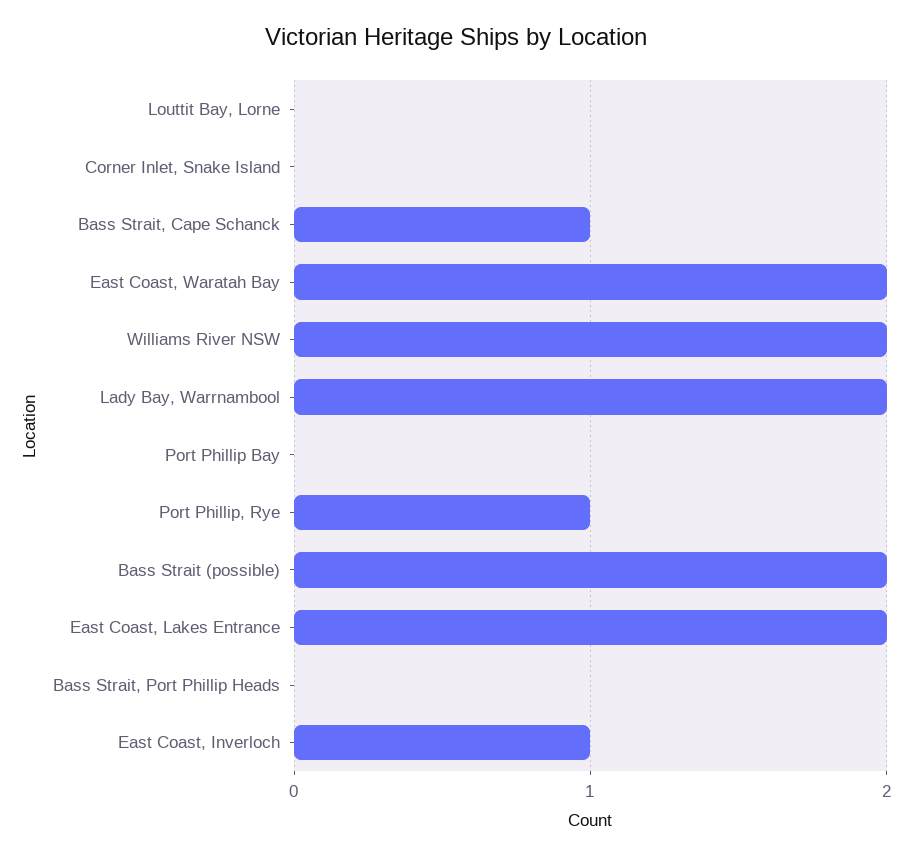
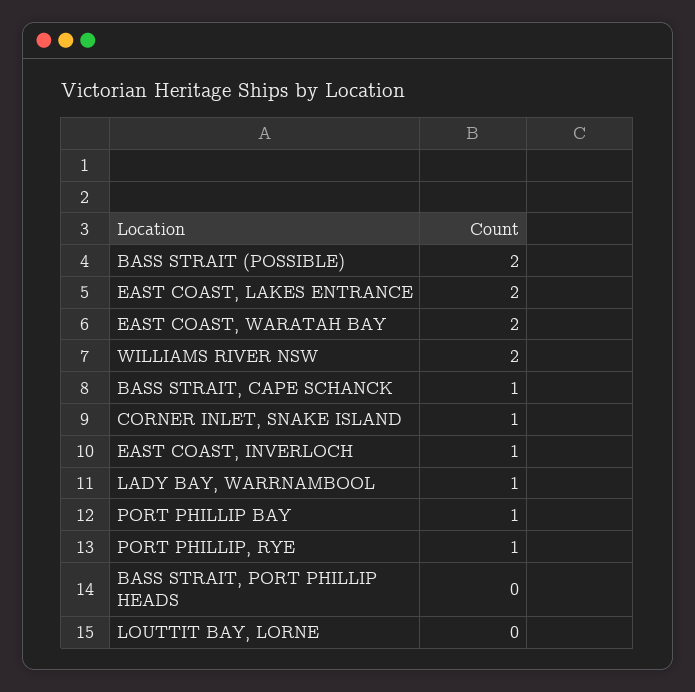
  {
    "Louttit Bay, Lorne": 0,
-   "Corner Inlet, Snake Island": 0,
+   "Corner Inlet, Snake Island": 1,
    "Bass Strait, Cape Schanck": 1,
    "East Coast, Waratah Bay": 2,
    "Williams River NSW": 2,
-   "Lady Bay, Warrnambool": 2,
+   "Lady Bay, Warrnambool": 1,
-   "Port Phillip Bay": 0,
+   "Port Phillip Bay": 1,
    "Port Phillip, Rye": 1,
    "Bass Strait (possible)": 2,
    "East Coast, Lakes Entrance": 2,
    "Bass Strait, Port Phillip Heads": 0,
    "East Coast, Inverloch": 1
  }

